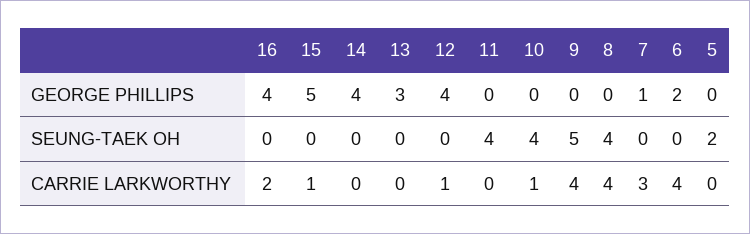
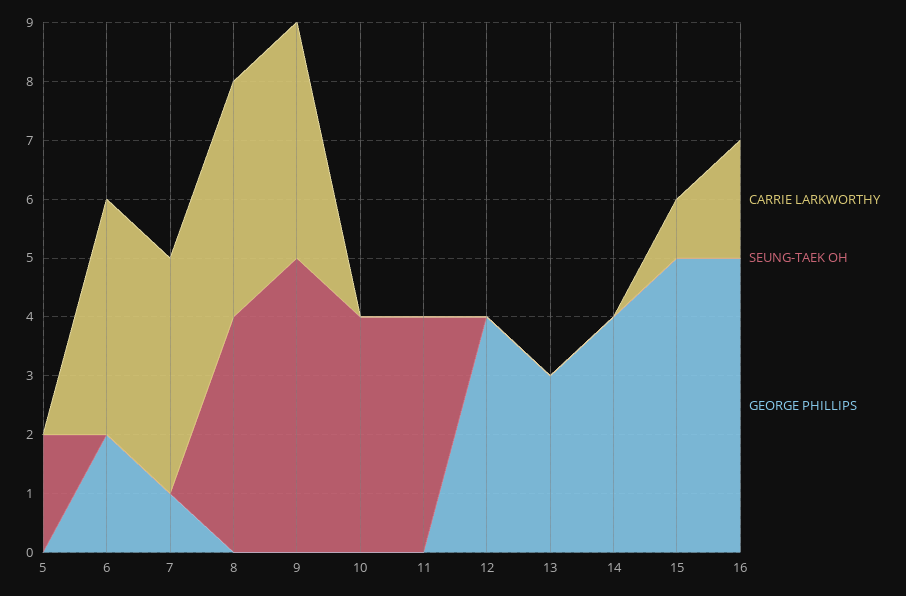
  {
    "GEORGE PHILLIPS": {
-     "16": 4,
+     "16": 5,
      "15": 5,
      "14": 4,
      "13": 3,
      "12": 4,
      "11": 0,
      "10": 0,
      "9": 0,
      "8": 0,
      "7": 1,
      "6": 2,
      "5": 0
    },
    "SEUNG-TAEK OH": {
      "16": 0,
      "15": 0,
      "14": 0,
      "13": 0,
      "12": 0,
      "11": 4,
      "10": 4,
      "9": 5,
      "8": 4,
      "7": 0,
      "6": 0,
      "5": 2
    },
    "CARRIE LARKWORTHY": {
      "16": 2,
      "15": 1,
      "14": 0,
      "13": 0,
-     "12": 1,
+     "12": 0,
      "11": 0,
-     "10": 1,
+     "10": 0,
      "9": 4,
      "8": 4,
-     "7": 3,
+     "7": 4,
      "6": 4,
      "5": 0
    }
  }

